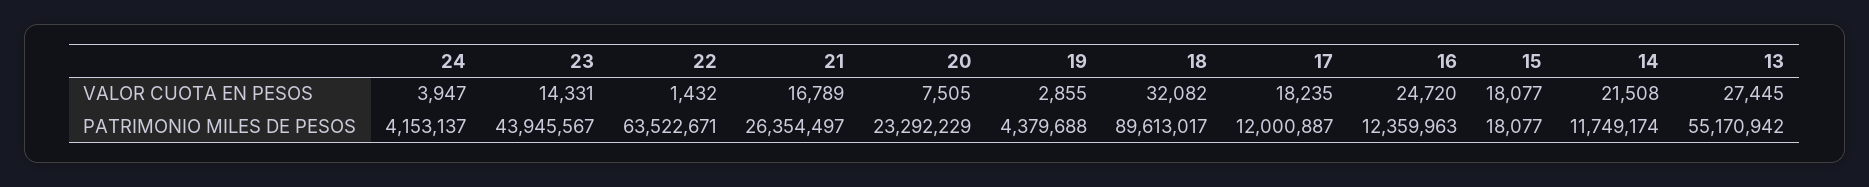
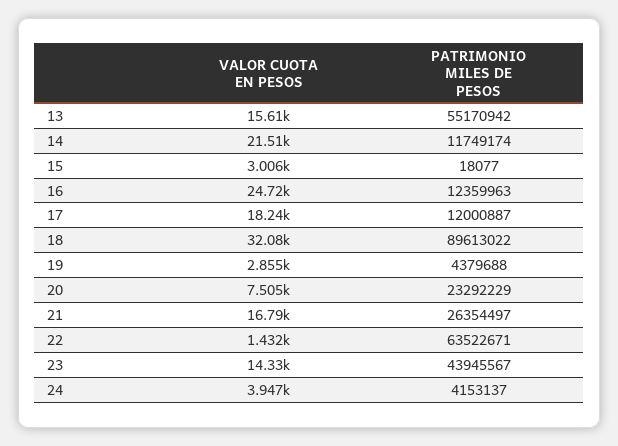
  {
    "24": {
      "VALOR CUOTA EN PESOS": 3947,
      "PATRIMONIO MILES DE PESOS": 4153137
    },
    "23": {
      "VALOR CUOTA EN PESOS": 14331,
      "PATRIMONIO MILES DE PESOS": 43945567
    },
    "22": {
      "VALOR CUOTA EN PESOS": 1432,
      "PATRIMONIO MILES DE PESOS": 63522671
    },
    "21": {
      "VALOR CUOTA EN PESOS": 16789,
      "PATRIMONIO MILES DE PESOS": 26354497
    },
    "20": {
      "VALOR CUOTA EN PESOS": 7505,
      "PATRIMONIO MILES DE PESOS": 23292229
    },
    "19": {
      "VALOR CUOTA EN PESOS": 2855,
      "PATRIMONIO MILES DE PESOS": 4379688
    },
    "18": {
      "VALOR CUOTA EN PESOS": 32082,
-     "PATRIMONIO MILES DE PESOS": 89613017
+     "PATRIMONIO MILES DE PESOS": 89613022
    },
    "17": {
      "VALOR CUOTA EN PESOS": 18235,
      "PATRIMONIO MILES DE PESOS": 12000887
    },
    "16": {
      "VALOR CUOTA EN PESOS": 24720,
      "PATRIMONIO MILES DE PESOS": 12359963
    },
    "15": {
-     "VALOR CUOTA EN PESOS": 18077,
+     "VALOR CUOTA EN PESOS": 3006,
      "PATRIMONIO MILES DE PESOS": 18077
    },
    "14": {
      "VALOR CUOTA EN PESOS": 21508,
      "PATRIMONIO MILES DE PESOS": 11749174
    },
    "13": {
-     "VALOR CUOTA EN PESOS": 27445,
+     "VALOR CUOTA EN PESOS": 15610,
      "PATRIMONIO MILES DE PESOS": 55170942
    }
  }

